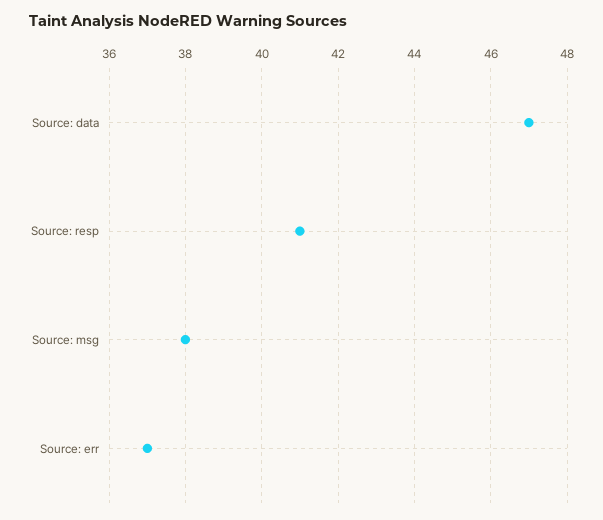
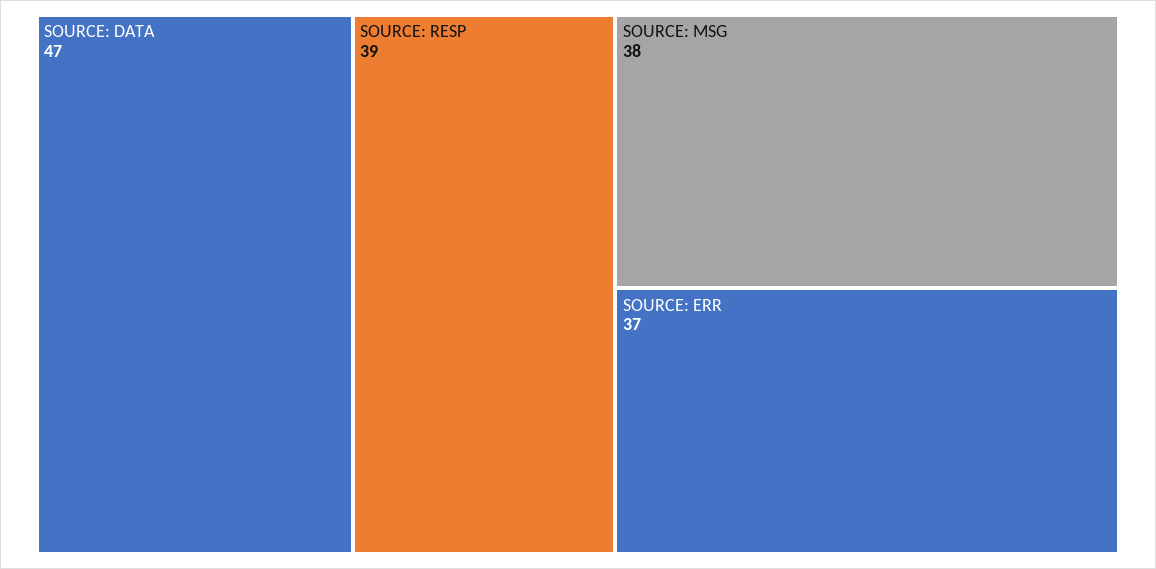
  {
    "Source: data": 47,
-   "Source: resp": 41,
+   "Source: resp": 39,
    "Source: msg": 38,
    "Source: err": 37
  }

